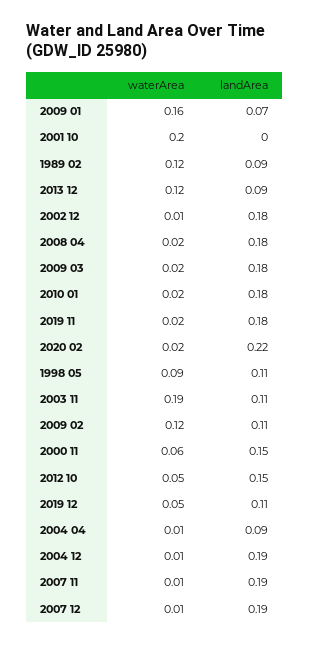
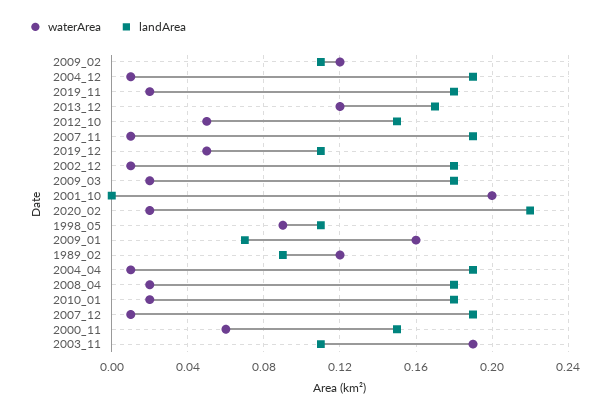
  {
    "waterArea": {
      "2009 01": 0.16,
      "2001 10": 0.2,
      "1989 02": 0.12,
      "2013 12": 0.12,
      "2002 12": 0.01,
      "2008 04": 0.02,
      "2009 03": 0.02,
      "2010 01": 0.02,
      "2019 11": 0.02,
      "2020 02": 0.02,
      "1998 05": 0.09,
      "2003 11": 0.19,
      "2009 02": 0.12,
      "2000 11": 0.06,
      "2012 10": 0.05,
      "2019 12": 0.05,
      "2004 04": 0.01,
      "2004 12": 0.01,
      "2007 11": 0.01,
      "2007 12": 0.01
    },
    "landArea": {
      "2009 01": 0.07,
      "2001 10": 0,
      "1989 02": 0.09,
-     "2013 12": 0.09,
+     "2013 12": 0.17,
      "2002 12": 0.18,
      "2008 04": 0.18,
      "2009 03": 0.18,
      "2010 01": 0.18,
      "2019 11": 0.18,
      "2020 02": 0.22,
      "1998 05": 0.11,
      "2003 11": 0.11,
      "2009 02": 0.11,
      "2000 11": 0.15,
      "2012 10": 0.15,
      "2019 12": 0.11,
-     "2004 04": 0.09,
+     "2004 04": 0.19,
      "2004 12": 0.19,
      "2007 11": 0.19,
      "2007 12": 0.19
    }
  }

